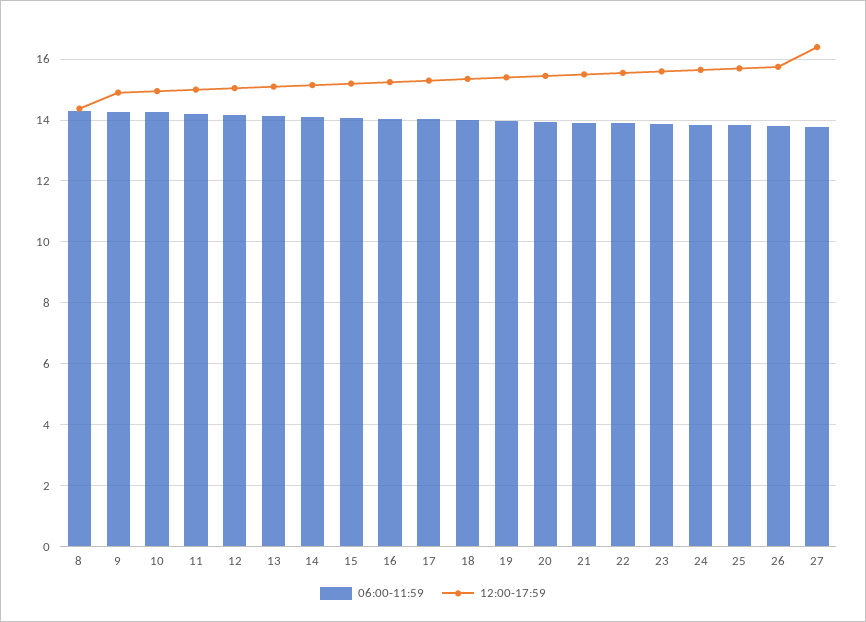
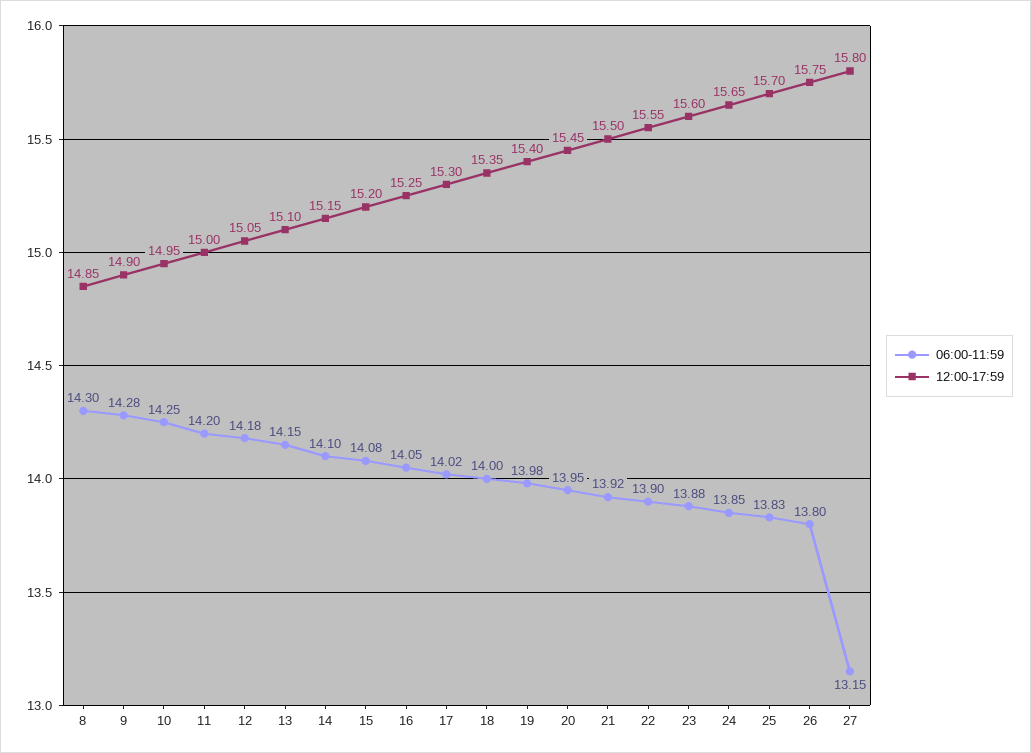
  {
    "06:00-11:59": {
      "8": 14.3,
      "9": 14.28,
      "10": 14.25,
      "11": 14.2,
      "12": 14.18,
      "13": 14.15,
      "14": 14.1,
      "15": 14.08,
      "16": 14.05,
      "17": 14.02,
      "18": 14,
      "19": 13.98,
      "20": 13.95,
      "21": 13.92,
      "22": 13.9,
      "23": 13.88,
      "24": 13.85,
      "25": 13.83,
      "26": 13.8,
-     "27": 13.8
+     "27": 13.15
    },
    "12:00-17:59": {
-     "8": 14.4,
+     "8": 14.85,
      "9": 14.9,
      "10": 14.95,
      "11": 15,
      "12": 15.05,
      "13": 15.1,
      "14": 15.15,
      "15": 15.2,
      "16": 15.25,
      "17": 15.3,
      "18": 15.35,
      "19": 15.4,
      "20": 15.45,
      "21": 15.5,
      "22": 15.55,
      "23": 15.6,
      "24": 15.65,
      "25": 15.7,
      "26": 15.75,
-     "27": 16.4
+     "27": 15.8
    }
  }

